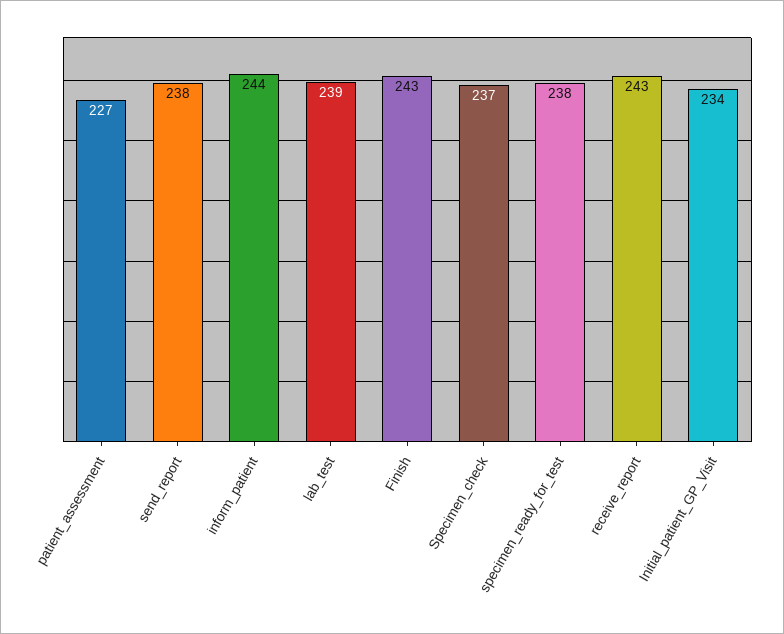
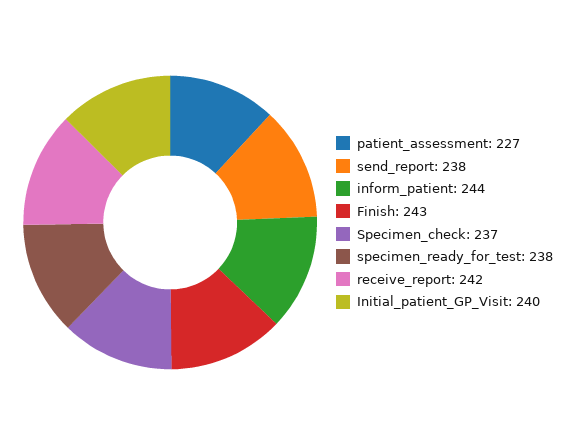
  {
    "patient_assessment": 227,
    "send_report": 238,
    "inform_patient": 244,
-   "lab_test": 239,
    "Finish": 243,
    "Specimen_check": 237,
    "specimen_ready_for_test": 238,
-   "receive_report": 243,
+   "receive_report": 242,
-   "Initial_patient_GP_Visit": 234
+   "Initial_patient_GP_Visit": 240
  }

